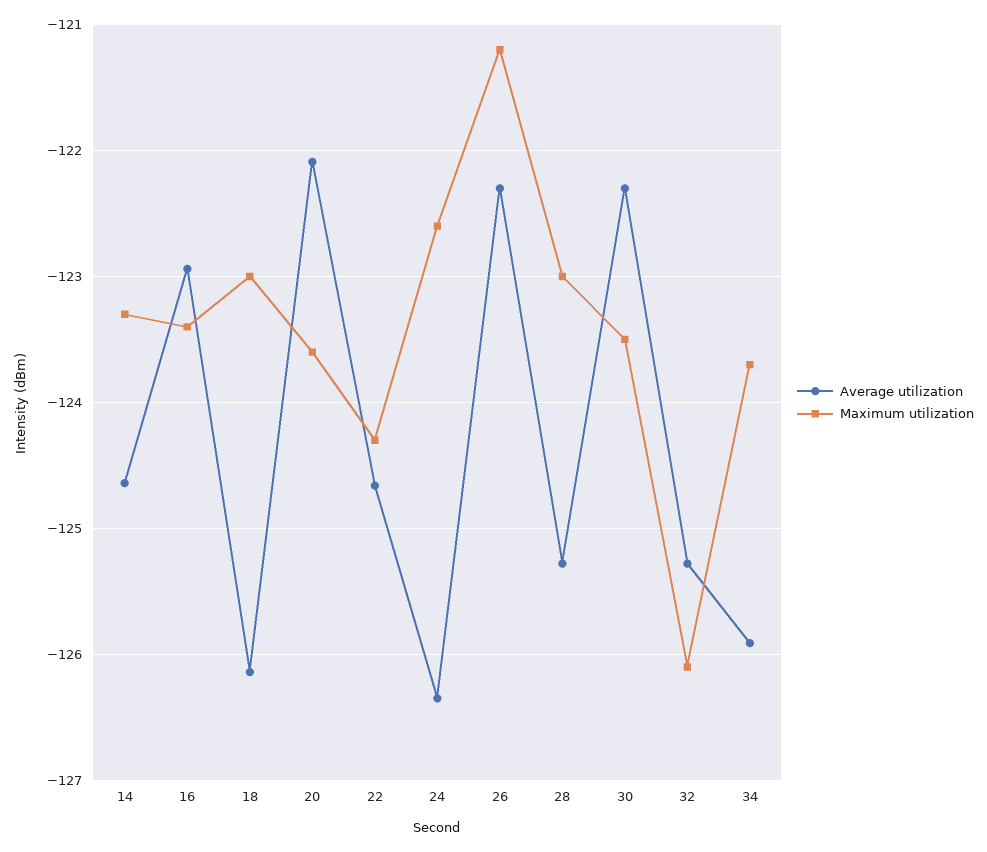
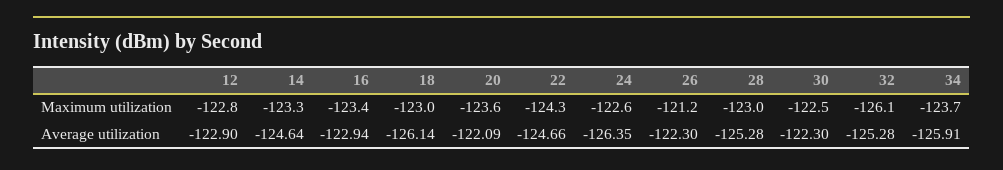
  {
    "Average utilization": {
      "14": -124.64,
      "16": -122.94,
      "18": -126.14,
      "20": -122.09,
      "22": -124.66,
      "24": -126.35,
      "26": -122.3,
      "28": -125.28,
      "30": -122.3,
      "32": -125.28,
-     "34": -125.91
+     "34": -125.91,
+     "12": -122.9
    },
    "Maximum utilization": {
      "14": -123.3,
      "16": -123.4,
      "18": -123,
      "20": -123.6,
      "22": -124.3,
      "24": -122.6,
      "26": -121.2,
      "28": -123,
-     "30": -123.5,
+     "30": -122.5,
      "32": -126.1,
-     "34": -123.7
+     "34": -123.7,
+     "12": -122.8
    }
  }

